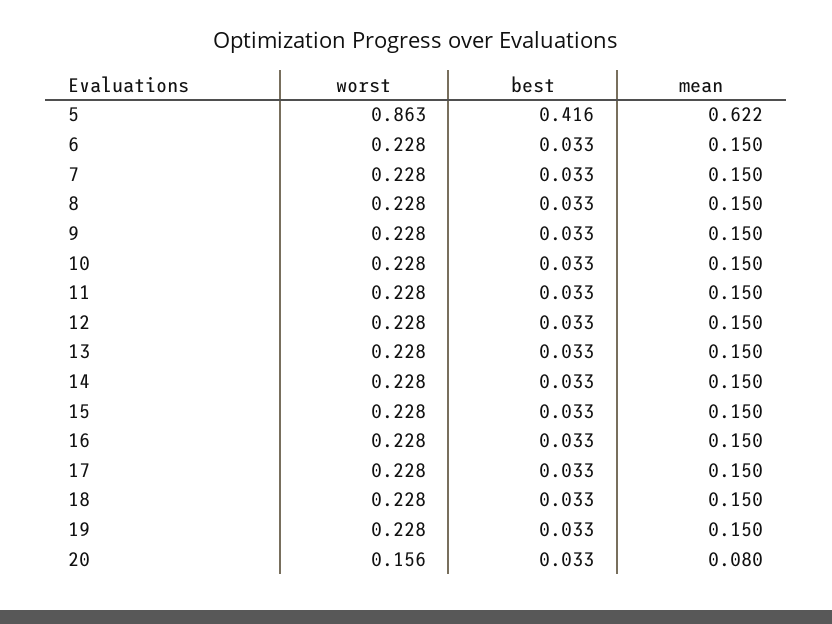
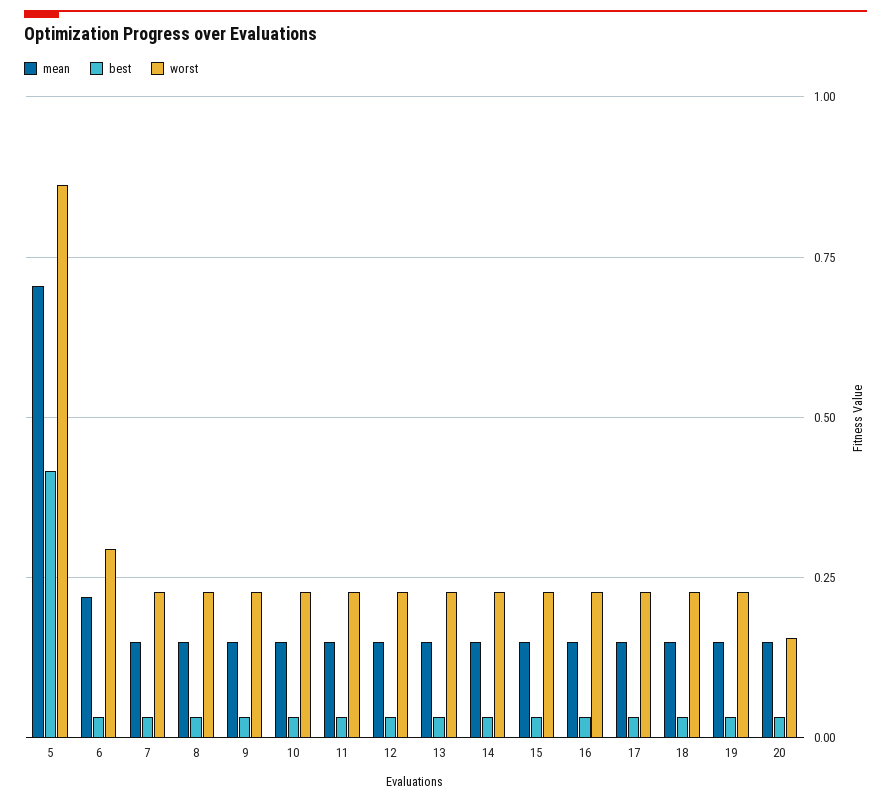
  {
    "worst": {
      "5": 0.863,
-     "6": 0.228,
+     "6": 0.3,
      "7": 0.228,
      "8": 0.228,
      "9": 0.228,
      "10": 0.228,
      "11": 0.228,
      "12": 0.228,
      "13": 0.228,
      "14": 0.228,
      "15": 0.228,
      "16": 0.228,
      "17": 0.228,
      "18": 0.228,
      "19": 0.228,
      "20": 0.156
    },
    "best": {
      "5": 0.416,
      "6": 0.033,
      "7": 0.033,
      "8": 0.033,
      "9": 0.033,
      "10": 0.033,
      "11": 0.033,
      "12": 0.033,
      "13": 0.033,
      "14": 0.033,
      "15": 0.033,
      "16": 0.033,
      "17": 0.033,
      "18": 0.033,
      "19": 0.033,
      "20": 0.033
    },
    "mean": {
-     "5": 0.622,
+     "5": 0.7,
-     "6": 0.15,
+     "6": 0.225,
      "7": 0.15,
      "8": 0.15,
      "9": 0.15,
      "10": 0.15,
      "11": 0.15,
      "12": 0.15,
      "13": 0.15,
      "14": 0.15,
      "15": 0.15,
      "16": 0.15,
      "17": 0.15,
      "18": 0.15,
      "19": 0.15,
-     "20": 0.08
+     "20": 0.15
    }
  }

